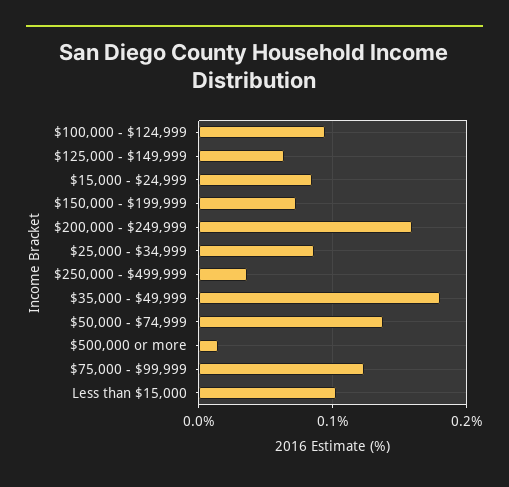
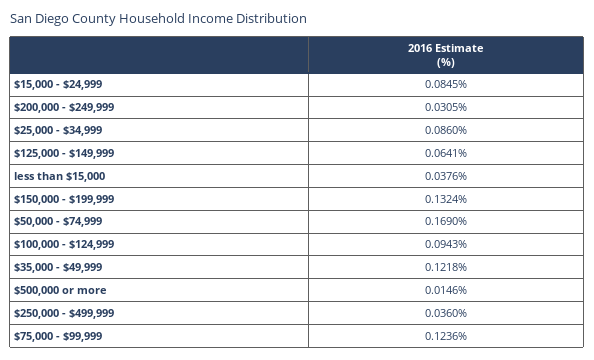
  {
    "$100,000 - $124,999": 0.0943,
    "$125,000 - $149,999": 0.0641,
    "$15,000 - $24,999": 0.0845,
-   "$150,000 - $199,999": 0.07,
+   "$150,000 - $199,999": 0.1324,
-   "$200,000 - $249,999": 0.16,
+   "$200,000 - $249,999": 0.0305,
    "$25,000 - $34,999": 0.086,
    "$250,000 - $499,999": 0.036,
-   "$35,000 - $49,999": 0.18,
+   "$35,000 - $49,999": 0.1218,
-   "$50,000 - $74,999": 0.14,
+   "$50,000 - $74,999": 0.169,
    "$500,000 or more": 0.0146,
    "$75,000 - $99,999": 0.1236,
-   "Less than $15,000": 0.1
+   "Less than $15,000": 0.0376
  }

